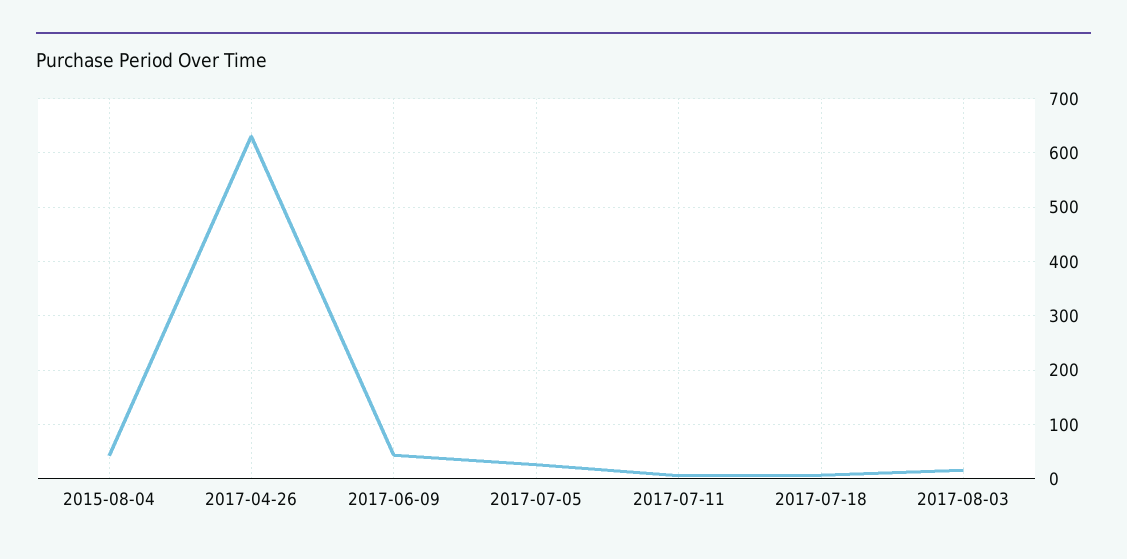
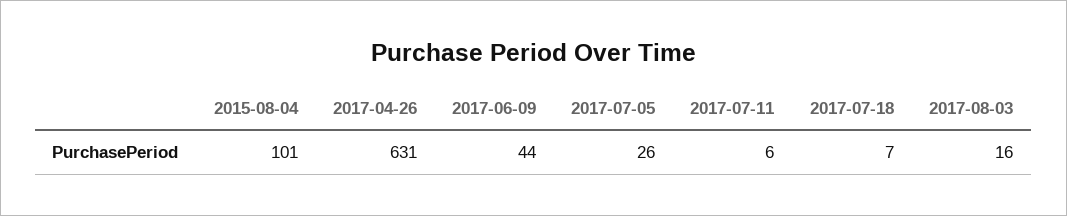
  {
-   "2015-08-04": 40,
+   "2015-08-04": 101,
    "2017-04-26": 631,
    "2017-06-09": 44,
    "2017-07-05": 26,
    "2017-07-11": 6,
    "2017-07-18": 7,
    "2017-08-03": 16
  }

